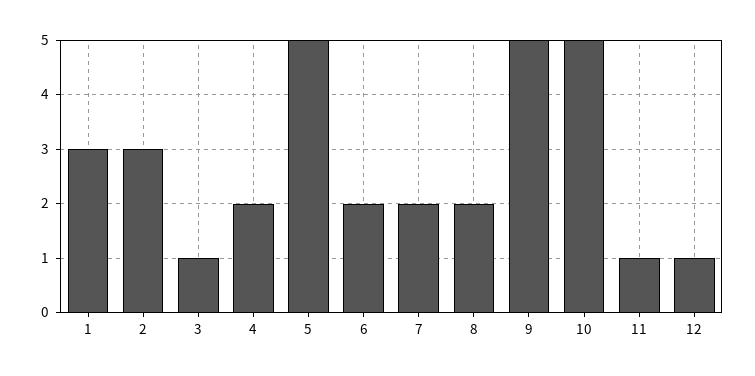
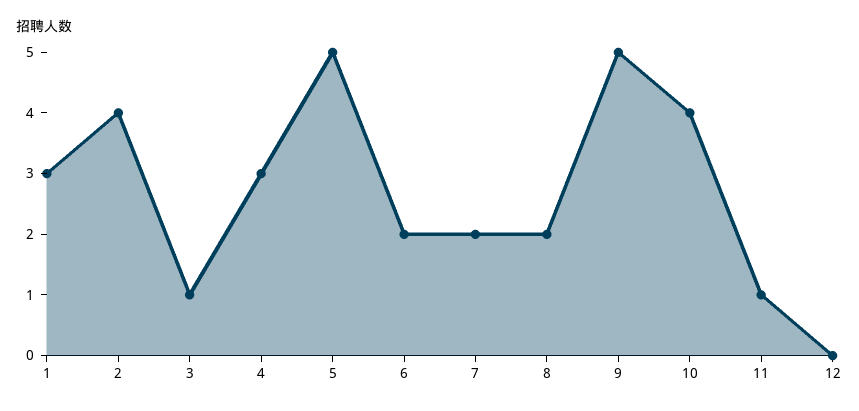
  {
    "1": 3,
-   "2": 3,
+   "2": 4,
    "3": 1,
-   "4": 2,
+   "4": 3,
    "5": 5,
    "6": 2,
    "7": 2,
    "8": 2,
    "9": 5,
-   "10": 5,
+   "10": 4,
    "11": 1,
-   "12": 1
+   "12": 0
  }

